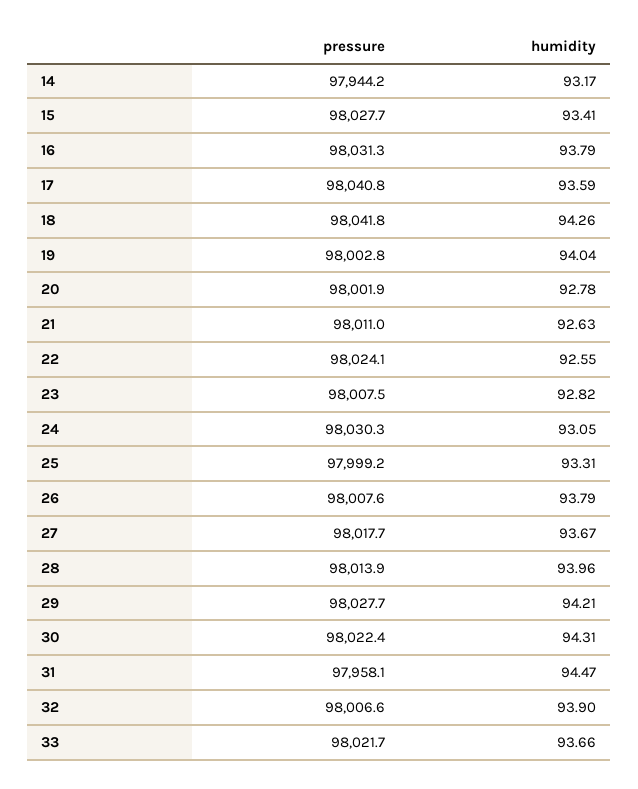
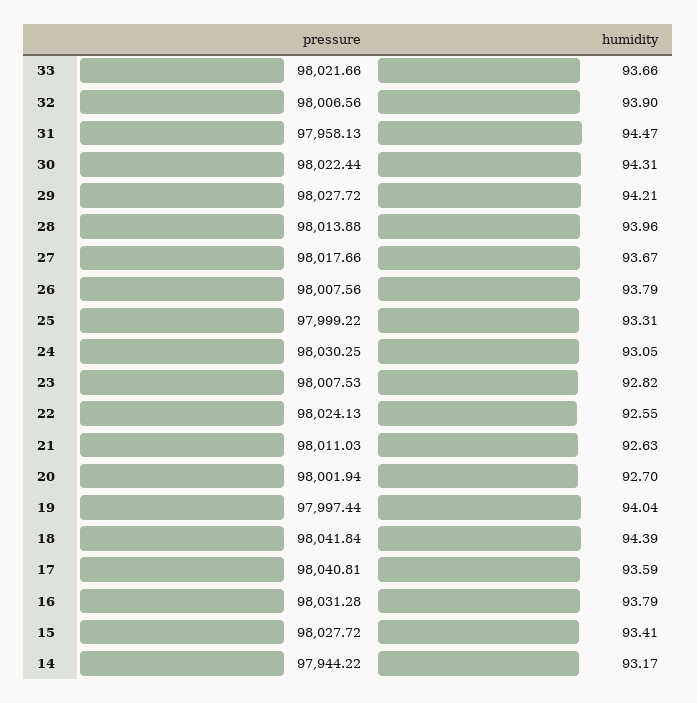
  {
    "pressure": {
      "14": 97944.22,
      "15": 98027.72,
      "16": 98031.28,
      "17": 98040.81,
      "18": 98041.84,
-     "19": 98002.8,
+     "19": 97997.44,
      "20": 98001.94,
      "21": 98011.03,
      "22": 98024.13,
      "23": 98007.53,
      "24": 98030.25,
      "25": 97999.22,
      "26": 98007.56,
      "27": 98017.66,
      "28": 98013.88,
      "29": 98027.72,
      "30": 98022.44,
      "31": 97958.13,
      "32": 98006.56,
      "33": 98021.66
    },
    "humidity": {
      "14": 93.17,
      "15": 93.41,
      "16": 93.79,
      "17": 93.59,
-     "18": 94.26,
+     "18": 94.39,
      "19": 94.04,
-     "20": 92.78,
+     "20": 92.7,
      "21": 92.63,
      "22": 92.55,
      "23": 92.82,
      "24": 93.05,
      "25": 93.31,
      "26": 93.79,
      "27": 93.67,
      "28": 93.96,
      "29": 94.21,
      "30": 94.31,
      "31": 94.47,
      "32": 93.9,
      "33": 93.66
    }
  }

